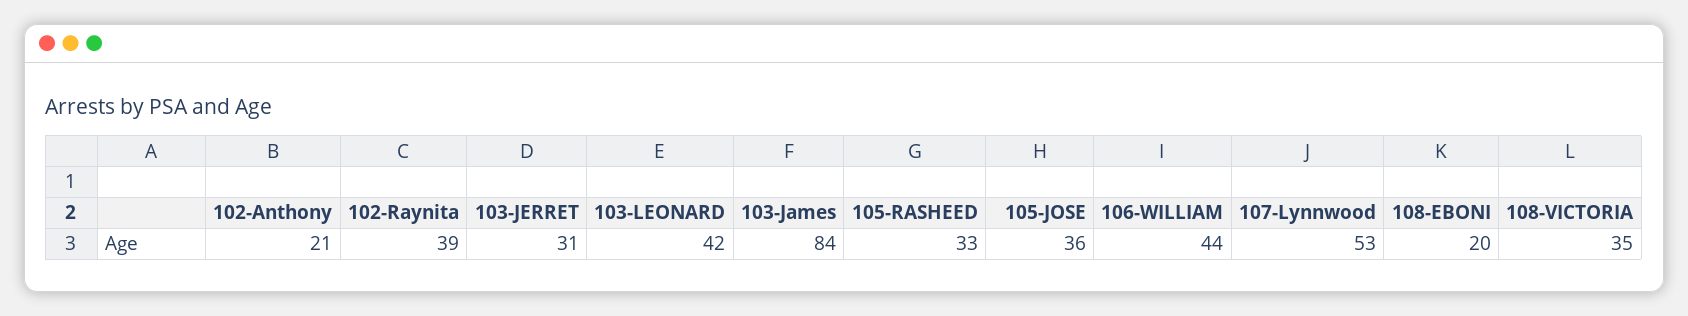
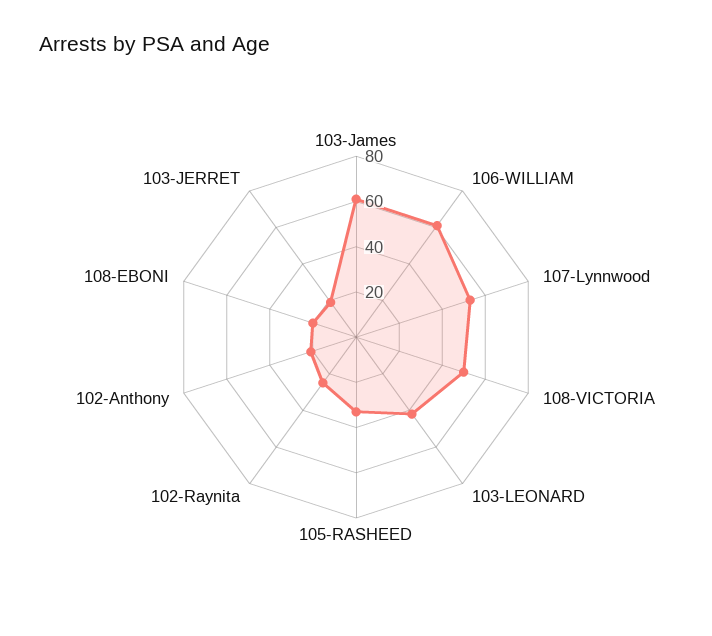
  {
    "102-Anthony": 21,
-   "102-Raynita": 39,
+   "102-Raynita": 25,
-   "103-JERRET": 31,
+   "103-JERRET": 20,
    "103-LEONARD": 42,
-   "103-James": 84,
+   "103-James": 60,
    "105-RASHEED": 33,
-   "105-JOSE": 36,
-   "106-WILLIAM": 44,
+   "106-WILLIAM": 60,
    "107-Lynnwood": 53,
    "108-EBONI": 20,
-   "108-VICTORIA": 35
+   "108-VICTORIA": 50
  }

